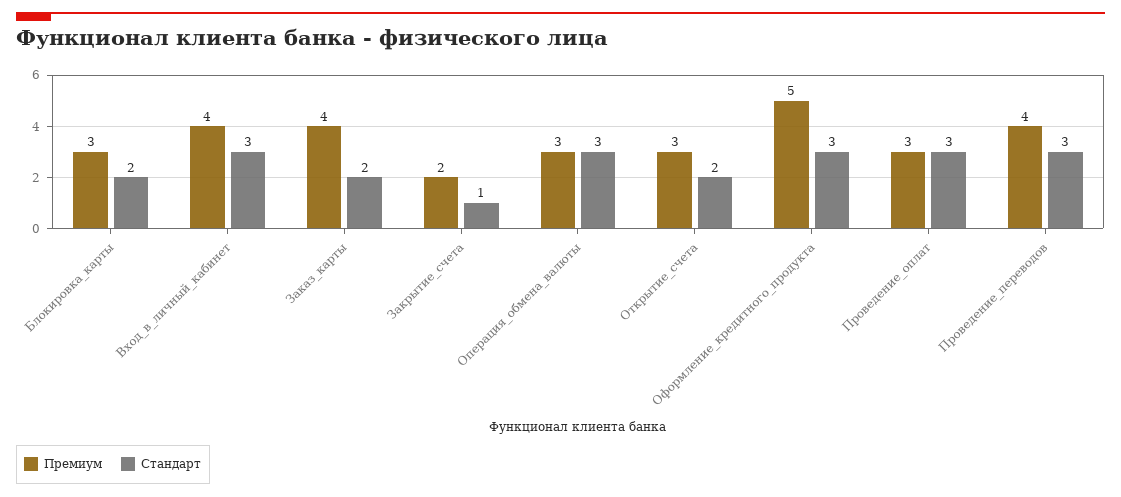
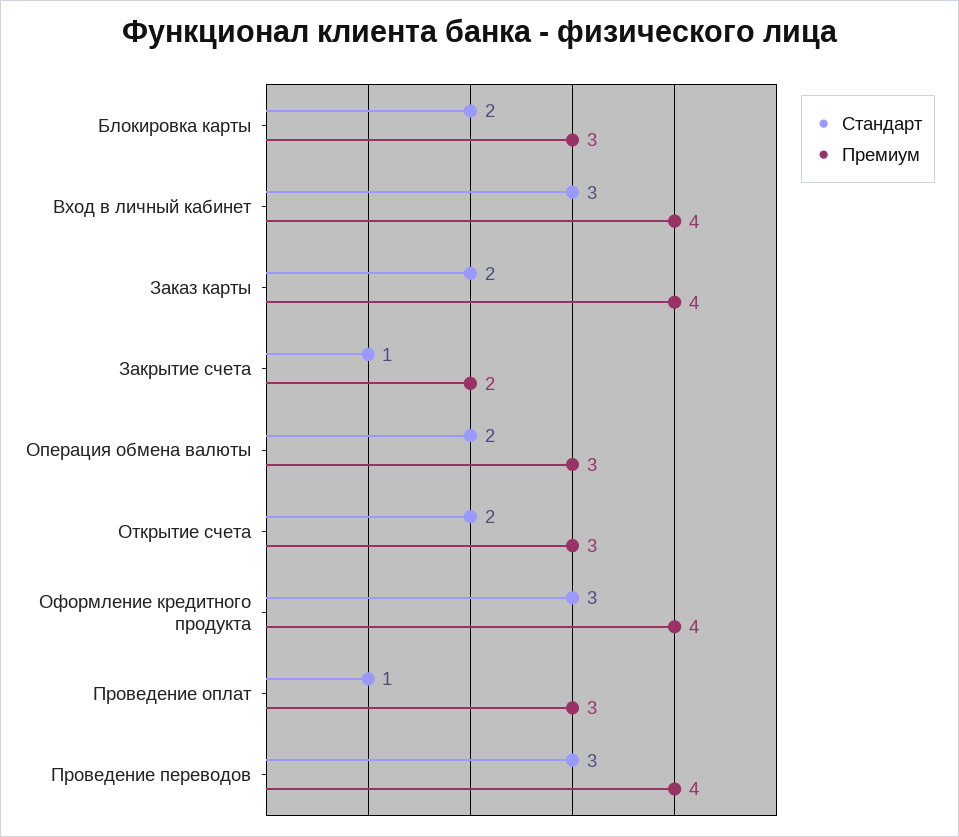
  {
    "Премиум": {
      "Блокировка_карты": 3,
      "Вход_в_личный_кабинет": 4,
      "Заказ_карты": 4,
      "Закрытие_счета": 2,
      "Операция_обмена_валюты": 3,
      "Открытие_счета": 3,
-     "Оформление_кредитного_продукта": 5,
+     "Оформление_кредитного_продукта": 4,
      "Проведение_оплат": 3,
      "Проведение_переводов": 4
    },
    "Стандарт": {
      "Блокировка_карты": 2,
      "Вход_в_личный_кабинет": 3,
      "Заказ_карты": 2,
      "Закрытие_счета": 1,
-     "Операция_обмена_валюты": 3,
+     "Операция_обмена_валюты": 2,
      "Открытие_счета": 2,
      "Оформление_кредитного_продукта": 3,
-     "Проведение_оплат": 3,
+     "Проведение_оплат": 1,
      "Проведение_переводов": 3
    }
  }

